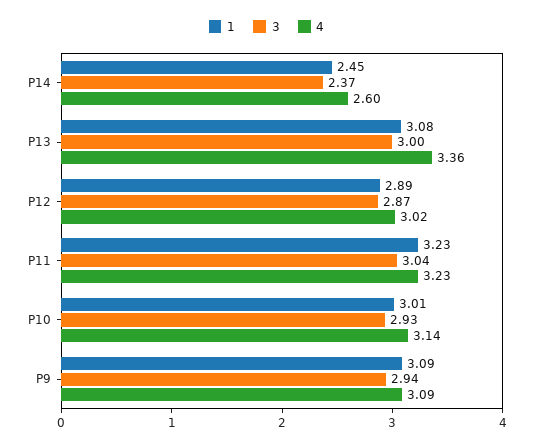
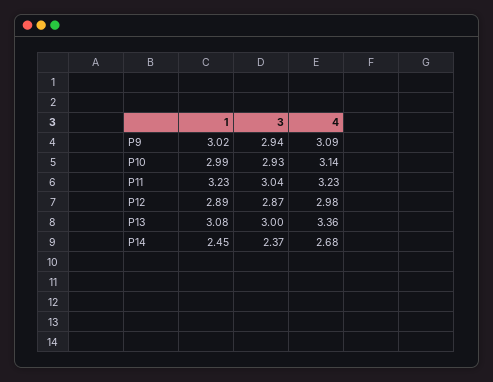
  {
    "1": {
      "P14": 2.45,
      "P13": 3.08,
      "P12": 2.89,
      "P11": 3.23,
-     "P10": 3.01,
+     "P10": 2.99,
-     "P9": 3.09
+     "P9": 3.02
    },
    "3": {
      "P14": 2.37,
      "P13": 3,
      "P12": 2.87,
      "P11": 3.04,
      "P10": 2.93,
      "P9": 2.94
    },
    "4": {
-     "P14": 2.6,
+     "P14": 2.68,
      "P13": 3.36,
-     "P12": 3.02,
+     "P12": 2.98,
      "P11": 3.23,
      "P10": 3.14,
      "P9": 3.09
    }
  }

